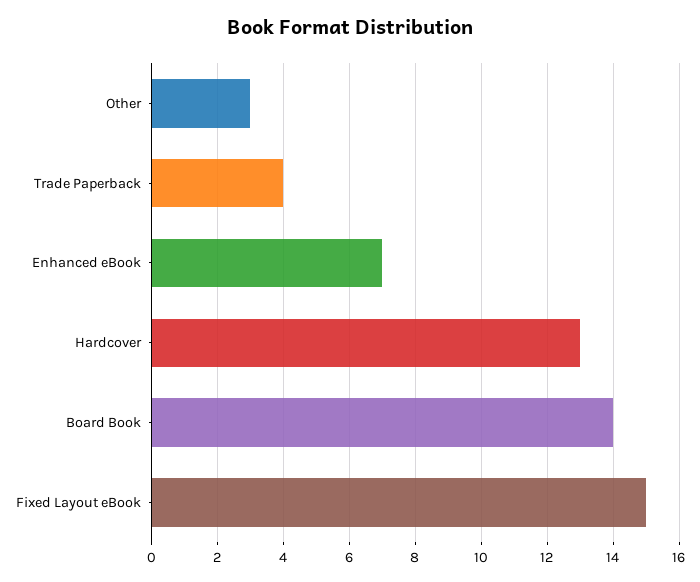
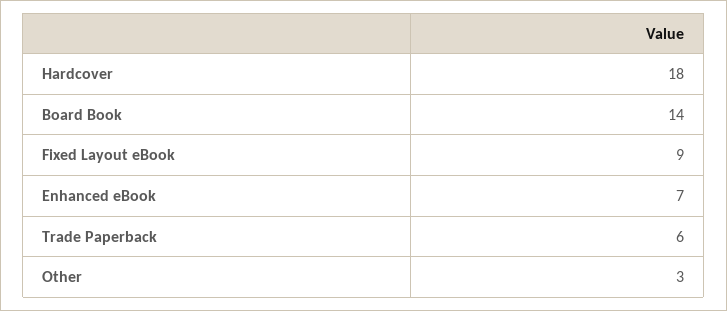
  {
    "Other": 3,
-   "Trade Paperback": 4,
+   "Trade Paperback": 6,
    "Enhanced eBook": 7,
-   "Hardcover": 13,
+   "Hardcover": 18,
    "Board Book": 14,
-   "Fixed Layout eBook": 15
+   "Fixed Layout eBook": 9
  }

